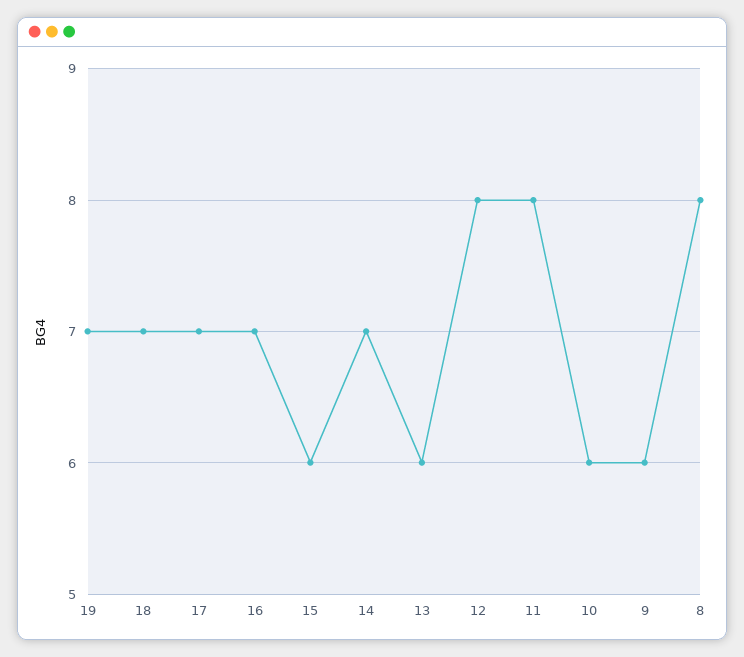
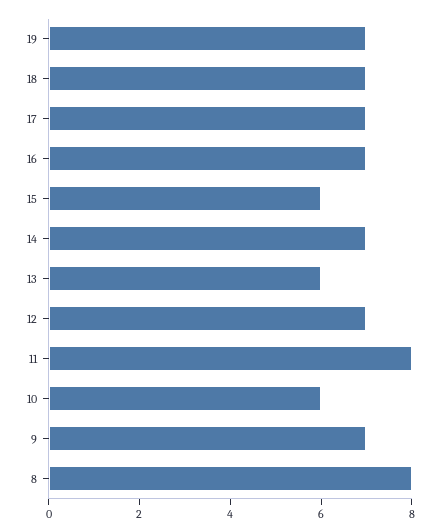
  {
    "19": 7,
    "18": 7,
    "17": 7,
    "16": 7,
    "15": 6,
    "14": 7,
    "13": 6,
-   "12": 8,
+   "12": 7,
    "11": 8,
    "10": 6,
-   "9": 6,
+   "9": 7,
    "8": 8
  }

